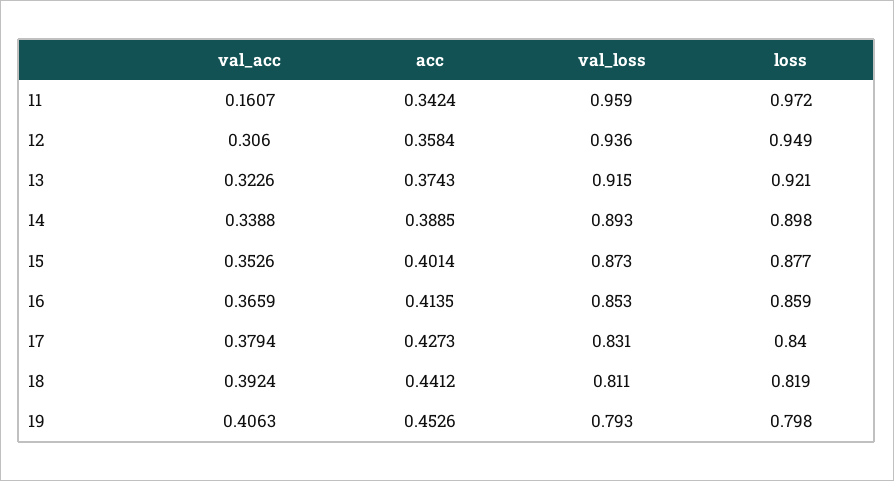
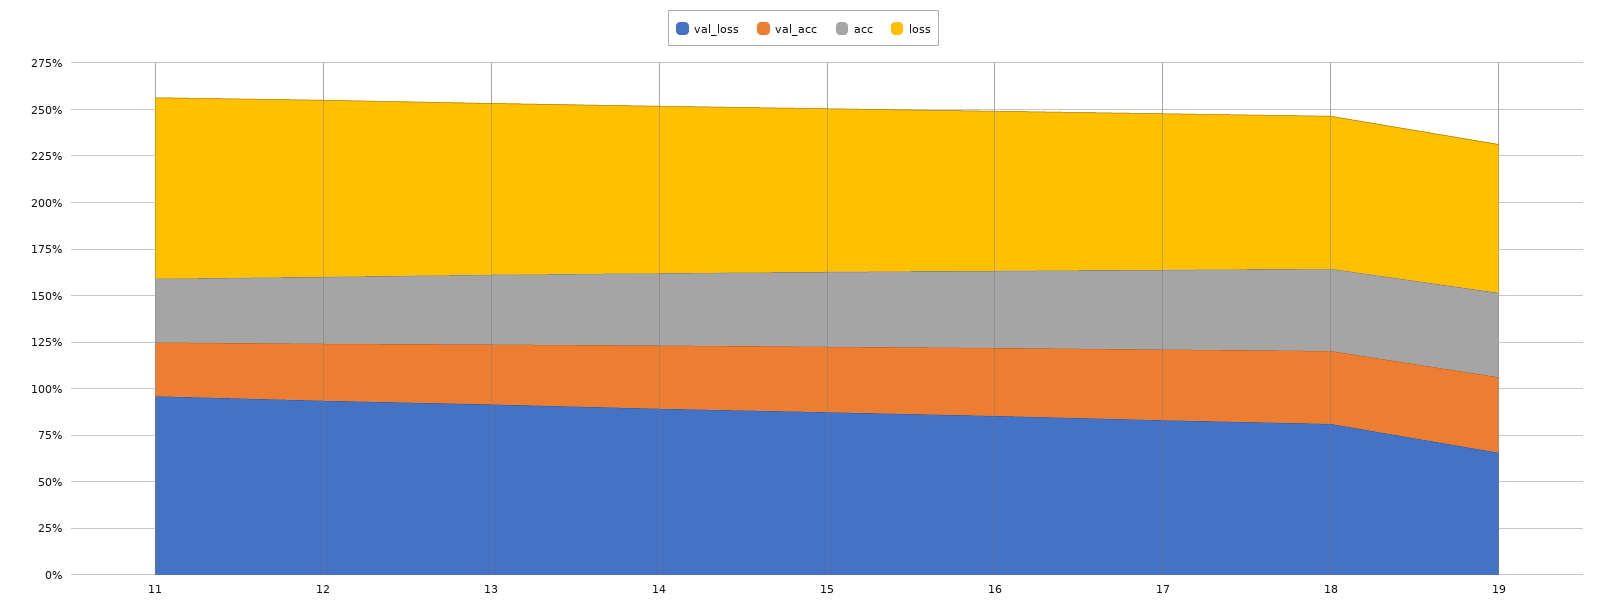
  {
    "val_acc": {
-     "11": 0.1607,
+     "11": 0.3,
      "12": 0.306,
      "13": 0.3226,
      "14": 0.3388,
      "15": 0.3526,
      "16": 0.3659,
      "17": 0.3794,
      "18": 0.3924,
      "19": 0.4063
    },
    "acc": {
      "11": 0.3424,
      "12": 0.3584,
      "13": 0.3743,
      "14": 0.3885,
      "15": 0.4014,
      "16": 0.4135,
      "17": 0.4273,
      "18": 0.4412,
      "19": 0.4526
    },
    "val_loss": {
      "11": 0.959,
      "12": 0.936,
      "13": 0.915,
      "14": 0.893,
      "15": 0.873,
      "16": 0.853,
      "17": 0.831,
      "18": 0.811,
-     "19": 0.793
+     "19": 0.65
    },
    "loss": {
      "11": 0.972,
      "12": 0.949,
      "13": 0.921,
      "14": 0.898,
      "15": 0.877,
      "16": 0.859,
      "17": 0.84,
      "18": 0.819,
      "19": 0.798
    }
  }

